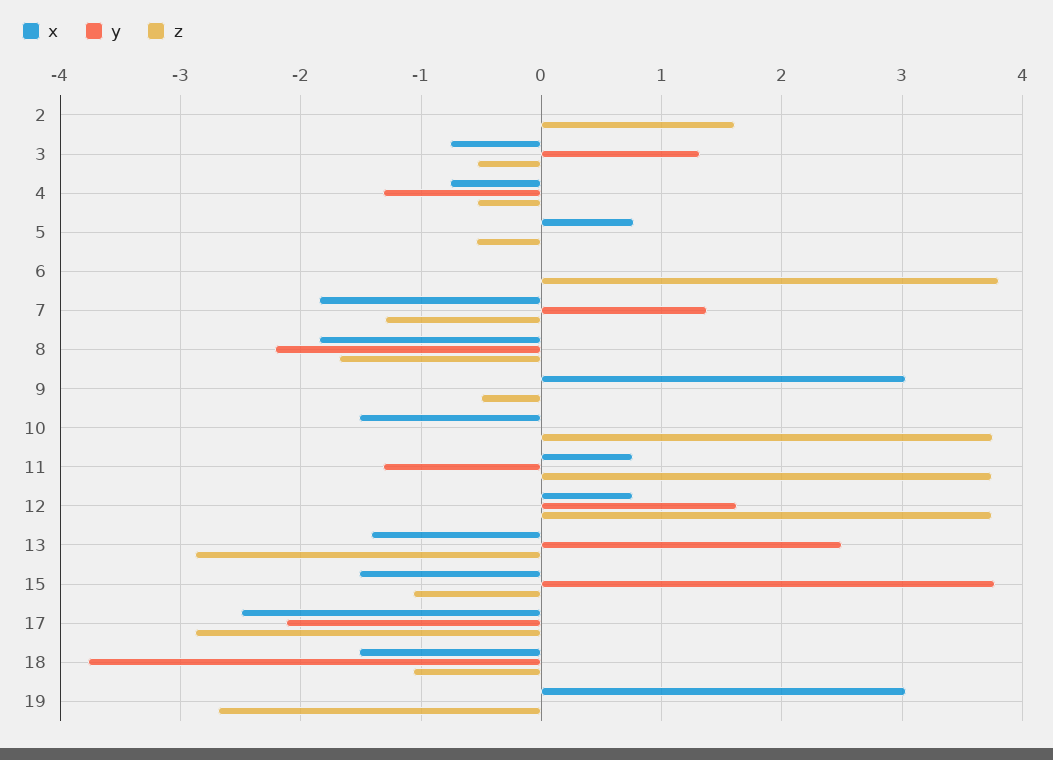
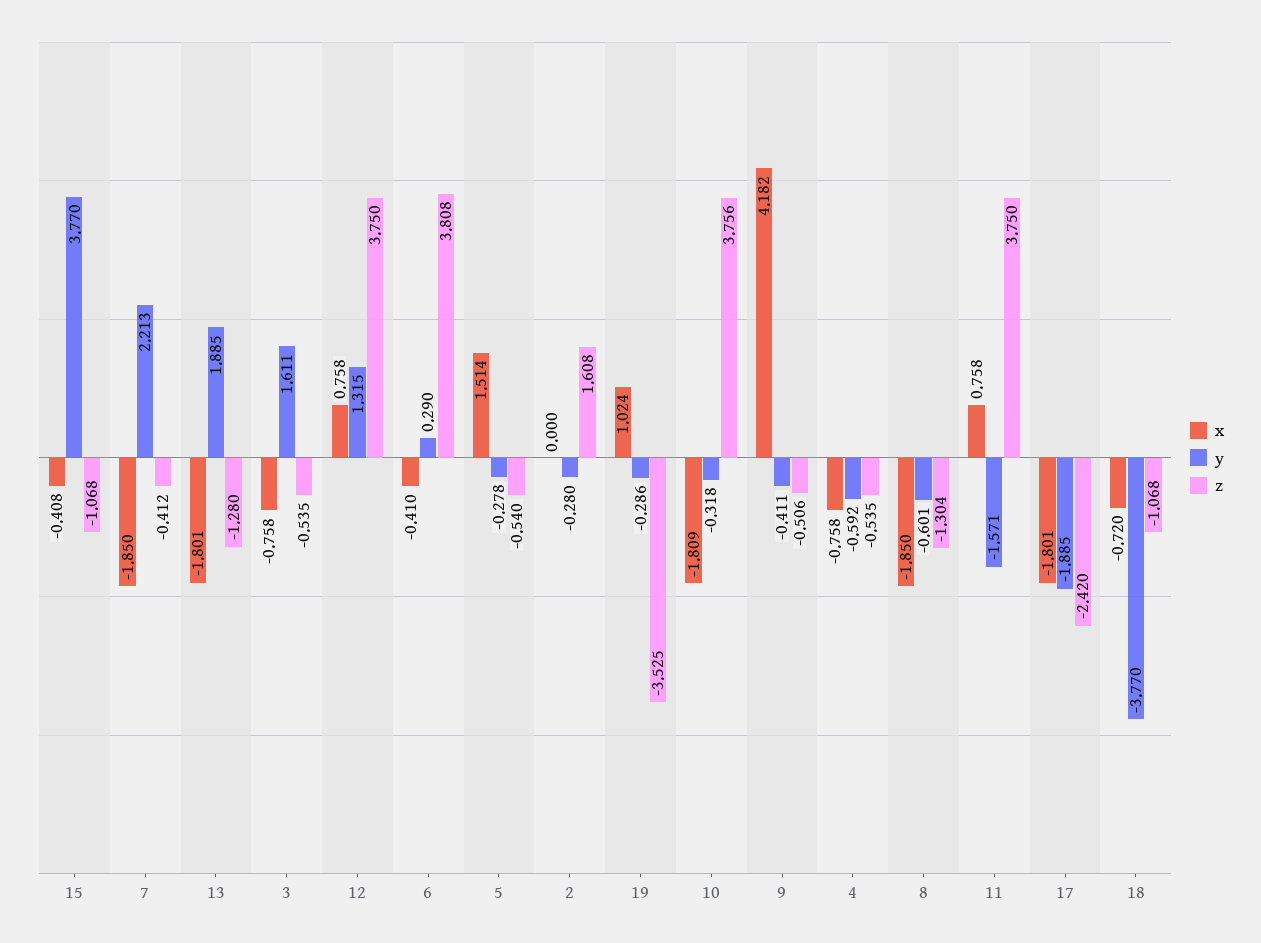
  {
    "x": {
      "2": 0,
      "3": -0.758,
      "4": -0.758,
-     "5": 0.8,
+     "5": 1.514,
-     "6": 0,
+     "6": -0.41,
      "7": -1.85,
      "8": -1.85,
-     "9": 3,
+     "9": 4.182,
-     "10": -1.5,
+     "10": -1.809,
      "11": 0.758,
      "12": 0.758,
-     "13": -1.4,
+     "13": -1.801,
-     "15": -1.5,
+     "15": -0.408,
-     "17": -2.5,
+     "17": -1.801,
-     "18": -1.5,
+     "18": -0.72,
-     "19": 3
+     "19": 1.024
    },
    "y": {
-     "2": 0,
+     "2": -0.28,
-     "3": 1.3,
+     "3": 1.611,
-     "4": -1.3,
+     "4": -0.592,
-     "5": 0,
+     "5": -0.278,
-     "6": 0,
+     "6": 0.29,
-     "7": 1.4,
+     "7": 2.213,
-     "8": -2.2,
+     "8": -0.601,
-     "9": 0,
+     "9": -0.411,
-     "10": 0,
+     "10": -0.318,
-     "11": -1.3,
+     "11": -1.571,
-     "12": 1.6,
+     "12": 1.315,
-     "13": 2.5,
+     "13": 1.885,
      "15": 3.77,
-     "17": -2.1,
+     "17": -1.885,
      "18": -3.77,
-     "19": 0
+     "19": -0.286
    },
    "z": {
      "2": 1.608,
      "3": -0.535,
      "4": -0.535,
      "5": -0.54,
      "6": 3.808,
-     "7": -1.3,
+     "7": -0.412,
-     "8": -1.7,
+     "8": -1.304,
      "9": -0.506,
      "10": 3.756,
      "11": 3.75,
      "12": 3.75,
-     "13": -2.9,
+     "13": -1.28,
      "15": -1.068,
-     "17": -2.9,
+     "17": -2.42,
      "18": -1.068,
-     "19": -2.7
+     "19": -3.525
    }
  }

